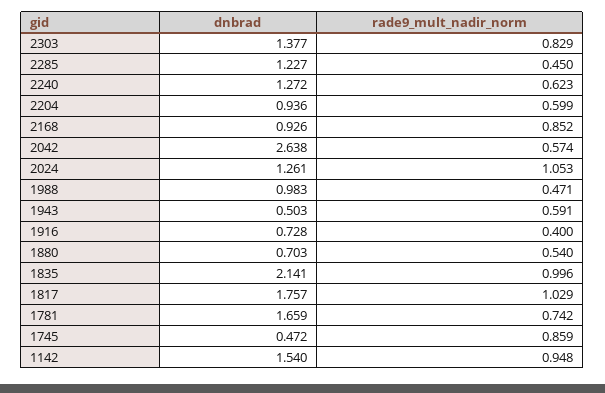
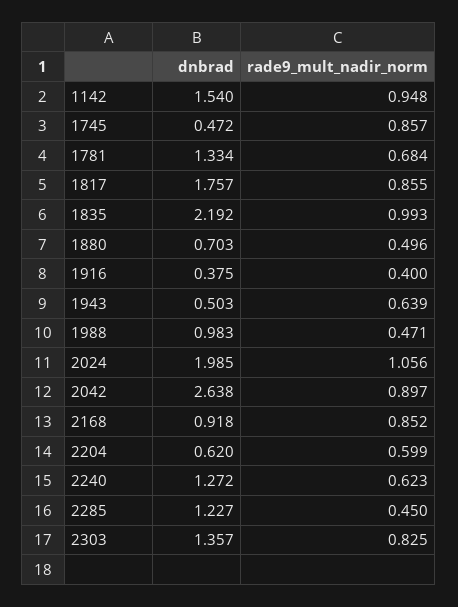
  {
    "dnbrad": {
-     "2303": 1.377,
+     "2303": 1.357,
      "2285": 1.227,
      "2240": 1.272,
-     "2204": 0.936,
+     "2204": 0.62,
-     "2168": 0.926,
+     "2168": 0.918,
      "2042": 2.638,
-     "2024": 1.261,
+     "2024": 1.985,
      "1988": 0.983,
      "1943": 0.503,
-     "1916": 0.728,
+     "1916": 0.375,
      "1880": 0.703,
-     "1835": 2.141,
+     "1835": 2.192,
      "1817": 1.757,
-     "1781": 1.659,
+     "1781": 1.334,
      "1745": 0.472,
      "1142": 1.54
    },
    "rade9_mult_nadir_norm": {
-     "2303": 0.829,
+     "2303": 0.825,
      "2285": 0.45,
      "2240": 0.623,
      "2204": 0.599,
      "2168": 0.852,
-     "2042": 0.574,
+     "2042": 0.897,
-     "2024": 1.053,
+     "2024": 1.056,
      "1988": 0.471,
-     "1943": 0.591,
+     "1943": 0.639,
      "1916": 0.4,
-     "1880": 0.54,
+     "1880": 0.496,
-     "1835": 0.996,
+     "1835": 0.993,
-     "1817": 1.029,
+     "1817": 0.855,
-     "1781": 0.742,
+     "1781": 0.684,
-     "1745": 0.859,
+     "1745": 0.857,
      "1142": 0.948
    }
  }

